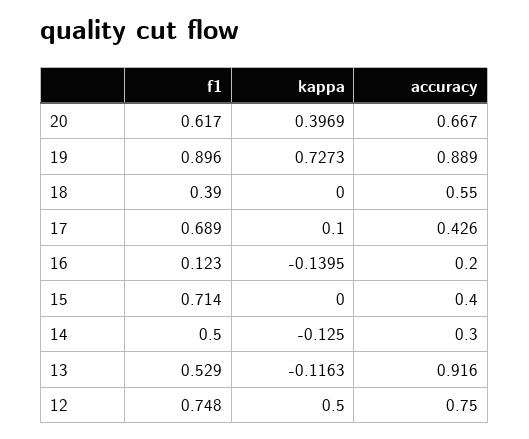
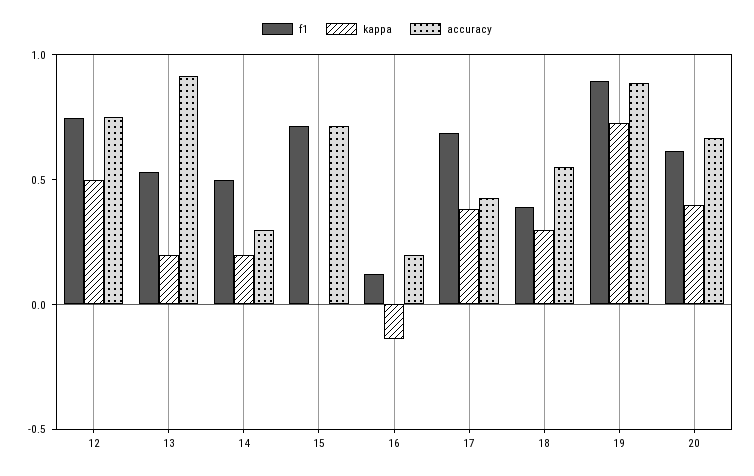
  {
    "f1": {
      "20": 0.617,
      "19": 0.896,
      "18": 0.39,
      "17": 0.689,
      "16": 0.123,
      "15": 0.714,
      "14": 0.5,
      "13": 0.529,
      "12": 0.748
    },
    "kappa": {
      "20": 0.3969,
      "19": 0.7273,
-     "18": 0,
+     "18": 0.3,
-     "17": 0.1,
+     "17": 0.4,
      "16": -0.1395,
      "15": 0,
-     "14": -0.125,
+     "14": 0.2,
-     "13": -0.1163,
+     "13": 0.2,
      "12": 0.5
    },
    "accuracy": {
      "20": 0.667,
      "19": 0.889,
      "18": 0.55,
      "17": 0.426,
      "16": 0.2,
-     "15": 0.4,
+     "15": 0.7,
      "14": 0.3,
      "13": 0.916,
      "12": 0.75
    }
  }

